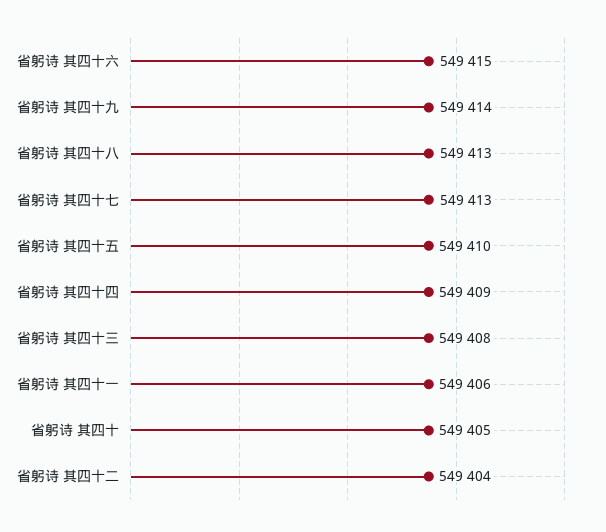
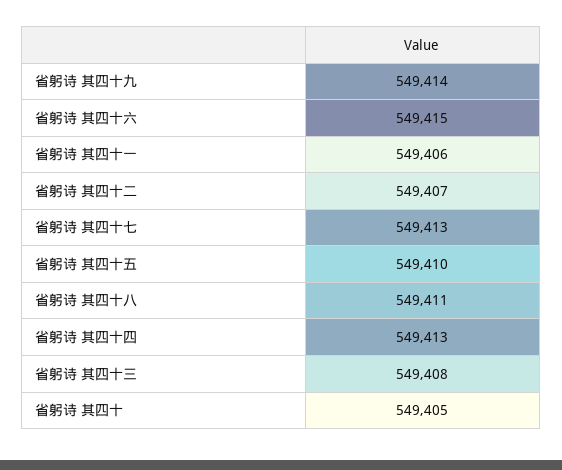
  {
    "省躬诗 其四十六": 549415,
    "省躬诗 其四十九": 549414,
-   "省躬诗 其四十八": 549413,
+   "省躬诗 其四十八": 549411,
    "省躬诗 其四十七": 549413,
    "省躬诗 其四十五": 549410,
-   "省躬诗 其四十四": 549409,
+   "省躬诗 其四十四": 549413,
    "省躬诗 其四十三": 549408,
    "省躬诗 其四十一": 549406,
    "省躬诗 其四十": 549405,
-   "省躬诗 其四十二": 549404
+   "省躬诗 其四十二": 549407
  }

